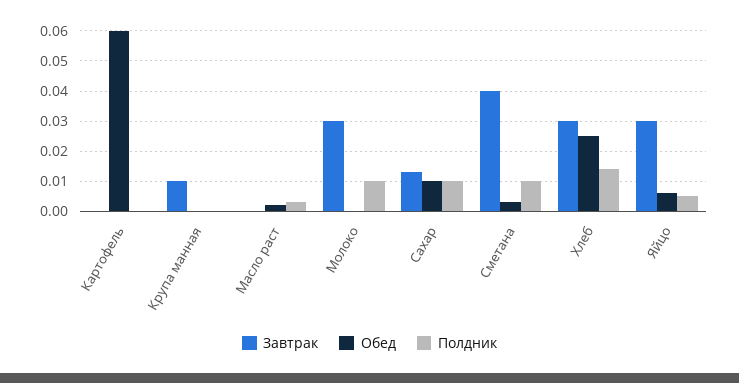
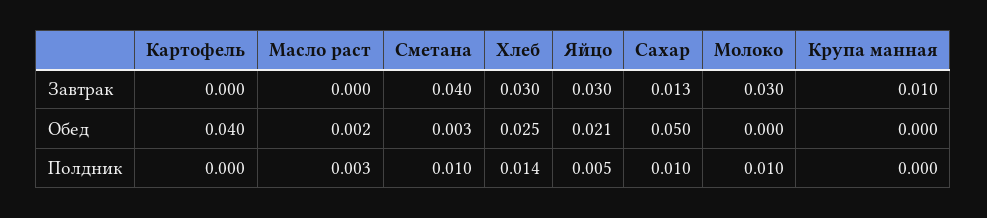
  {
    "Завтрак": {
      "Картофель": 0,
      "Крупа манная": 0.01,
      "Масло раст": 0,
      "Молоко": 0.03,
      "Сахар": 0.013,
      "Сметана": 0.04,
      "Хлеб": 0.03,
      "Яйцо": 0.03
    },
    "Обед": {
-     "Картофель": 0.06,
+     "Картофель": 0.04,
      "Крупа манная": 0,
      "Масло раст": 0.002,
      "Молоко": 0,
-     "Сахар": 0.01,
+     "Сахар": 0.05,
      "Сметана": 0.003,
      "Хлеб": 0.025,
-     "Яйцо": 0.005
+     "Яйцо": 0.021
    },
    "Полдник": {
      "Картофель": 0,
      "Крупа манная": 0,
      "Масло раст": 0.003,
      "Молоко": 0.01,
      "Сахар": 0.01,
      "Сметана": 0.01,
      "Хлеб": 0.014,
      "Яйцо": 0.005
    }
  }

